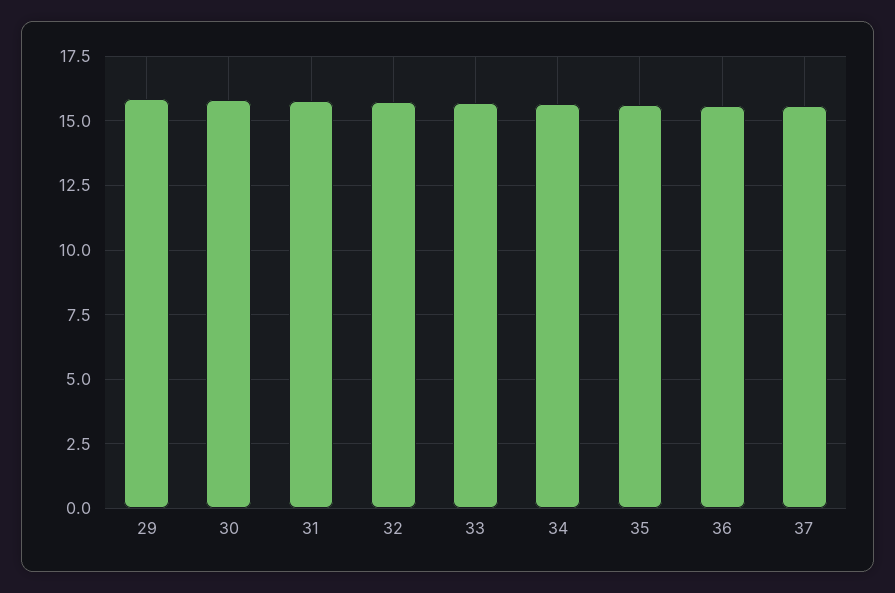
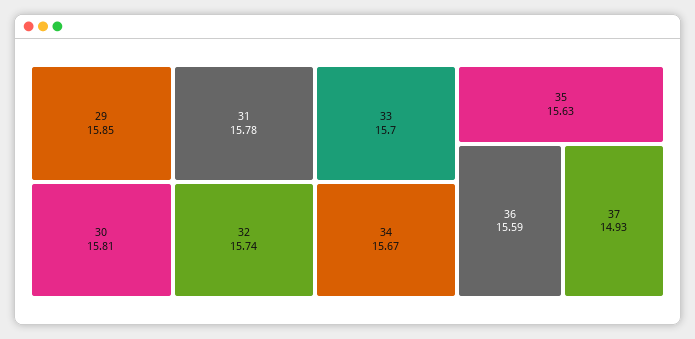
  {
    "29": 15.85,
    "30": 15.81,
    "31": 15.78,
    "32": 15.74,
    "33": 15.7,
    "34": 15.67,
    "35": 15.63,
    "36": 15.59,
-   "37": 15.5
+   "37": 14.93
  }

